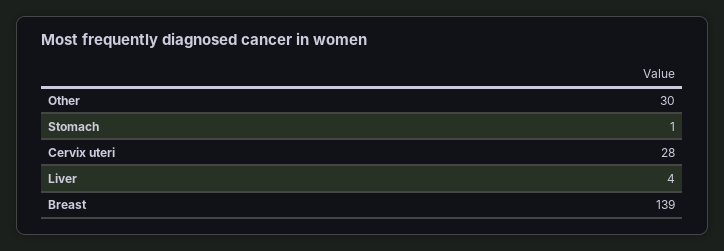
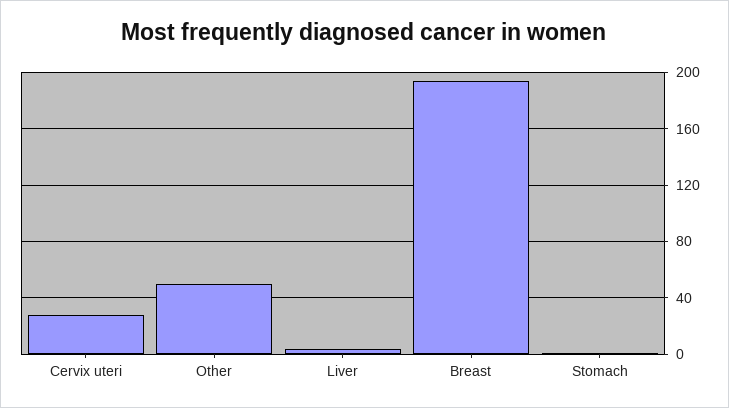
  {
-   "Other": 30,
+   "Other": 50,
    "Stomach": 1,
    "Cervix uteri": 28,
    "Liver": 4,
-   "Breast": 139
+   "Breast": 195
  }

